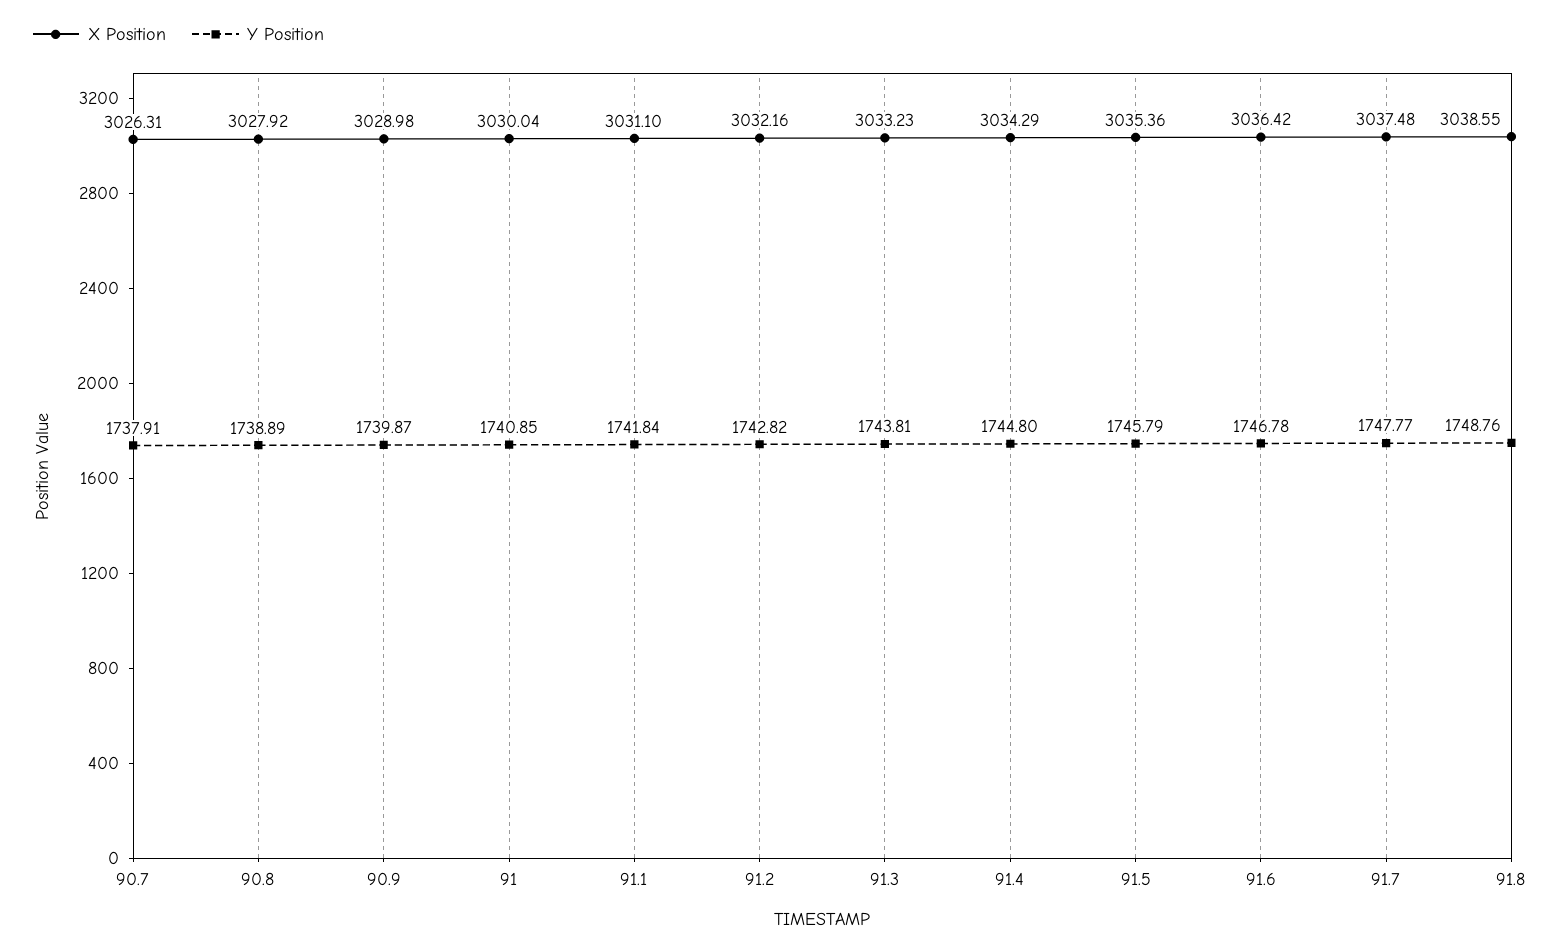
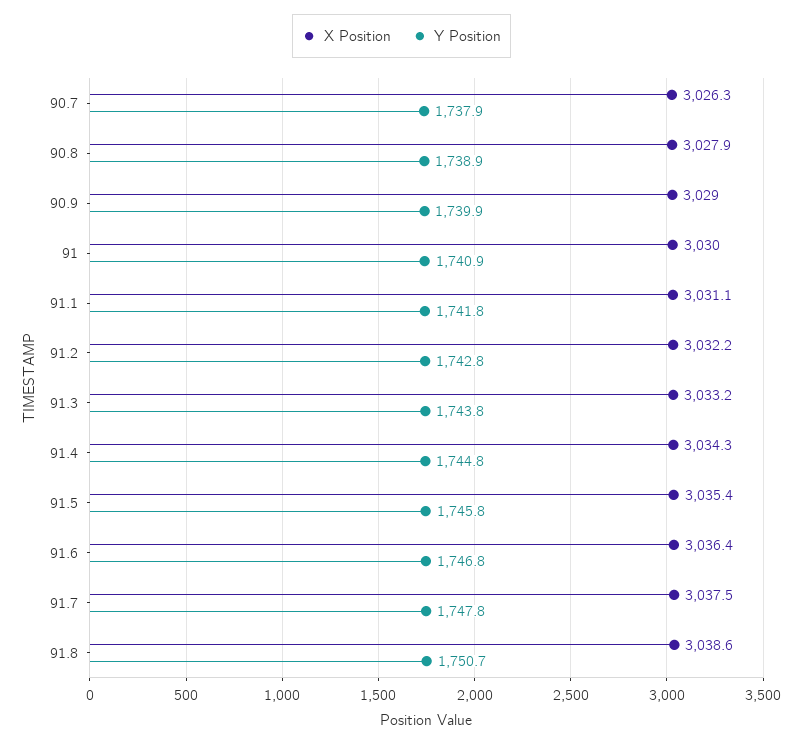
  {
    "X Position": {
      "90.7": 3026.31,
      "90.8": 3027.92,
      "90.9": 3028.98,
      "91": 3030.04,
      "91.1": 3031.1,
      "91.2": 3032.16,
      "91.3": 3033.23,
      "91.4": 3034.29,
      "91.5": 3035.36,
      "91.6": 3036.42,
      "91.7": 3037.48,
      "91.8": 3038.55
    },
    "Y Position": {
      "90.7": 1737.91,
      "90.8": 1738.89,
      "90.9": 1739.87,
      "91": 1740.85,
      "91.1": 1741.84,
      "91.2": 1742.82,
      "91.3": 1743.81,
      "91.4": 1744.8,
      "91.5": 1745.79,
      "91.6": 1746.78,
      "91.7": 1747.77,
-     "91.8": 1748.76
+     "91.8": 1750.7
    }
  }

